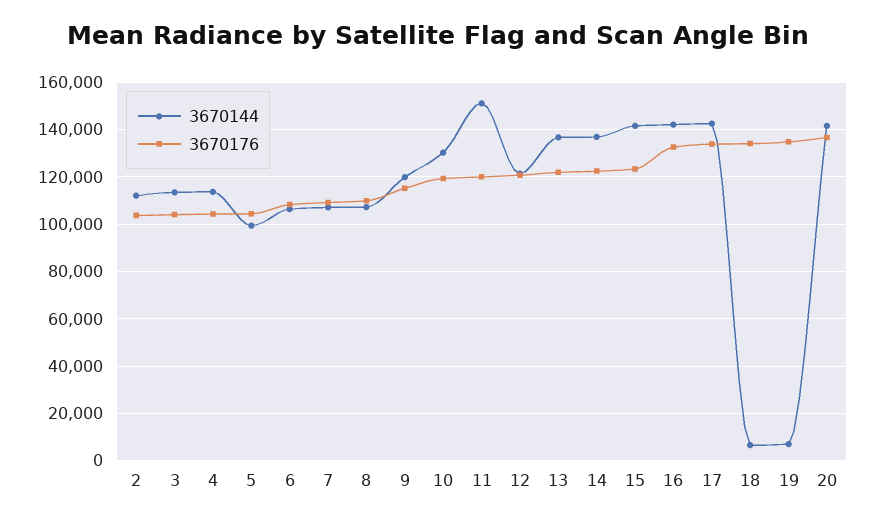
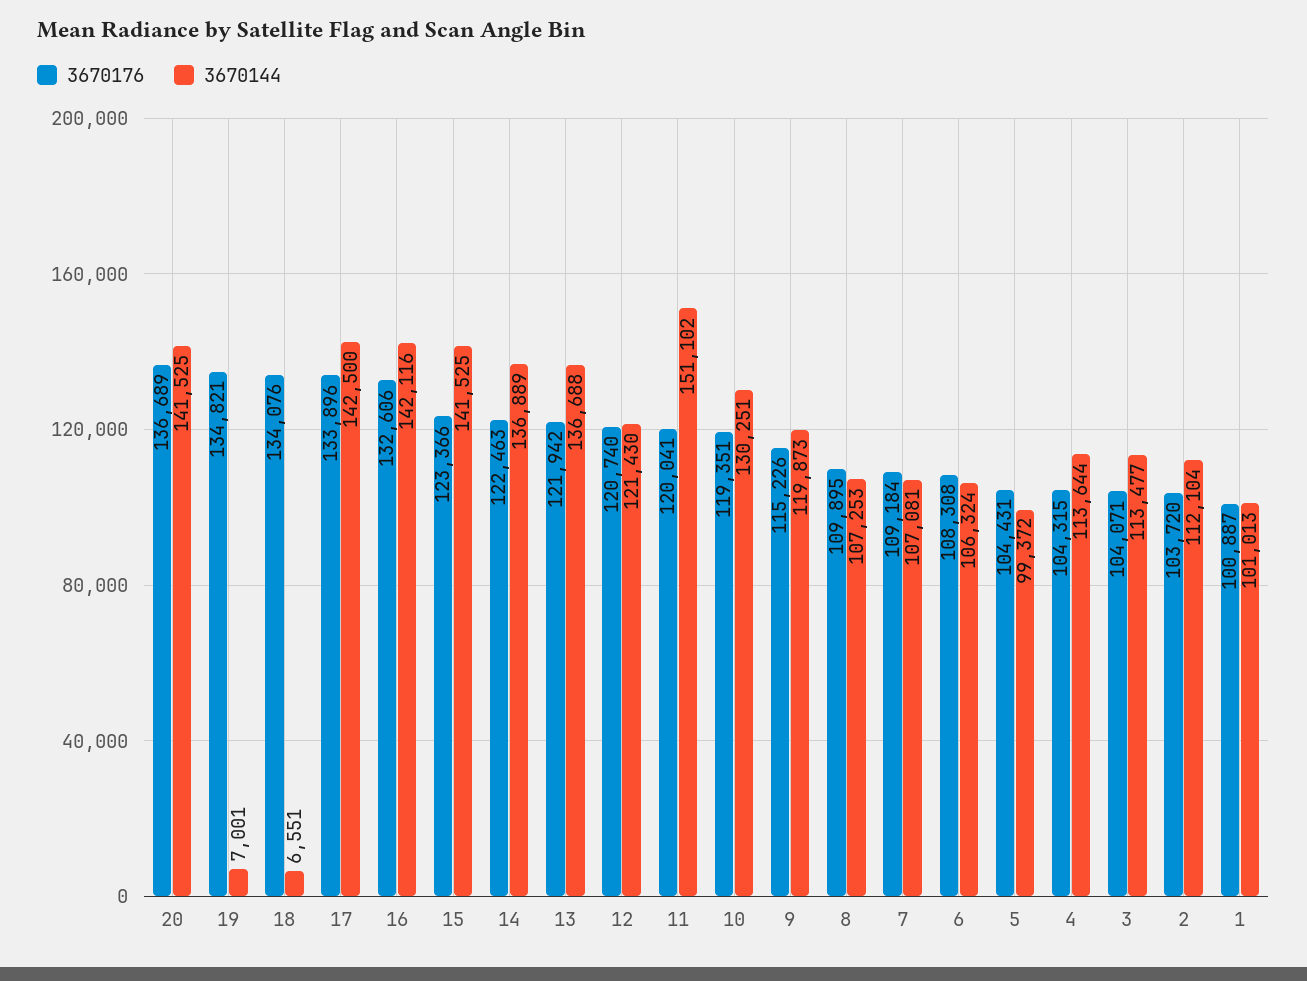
  {
    "3670144": {
      "2": 112104,
      "3": 113477,
      "4": 113644,
      "5": 99372,
      "6": 106324,
      "7": 107081,
      "8": 107253,
      "9": 119873,
      "10": 130251,
      "11": 151102,
      "12": 121430,
      "13": 136688,
      "14": 136889,
      "15": 141525,
      "16": 142116,
      "17": 142500,
      "18": 6551,
      "19": 7001,
-     "20": 141525
+     "20": 141525,
+     "1": 101013
    },
    "3670176": {
      "2": 103720,
      "3": 104071,
      "4": 104315,
      "5": 104431,
      "6": 108308,
      "7": 109184,
      "8": 109895,
      "9": 115226,
      "10": 119351,
      "11": 120041,
      "12": 120740,
      "13": 121942,
      "14": 122463,
      "15": 123366,
      "16": 132606,
      "17": 133896,
      "18": 134076,
      "19": 134821,
-     "20": 136689
+     "20": 136689,
+     "1": 100887
    }
  }

